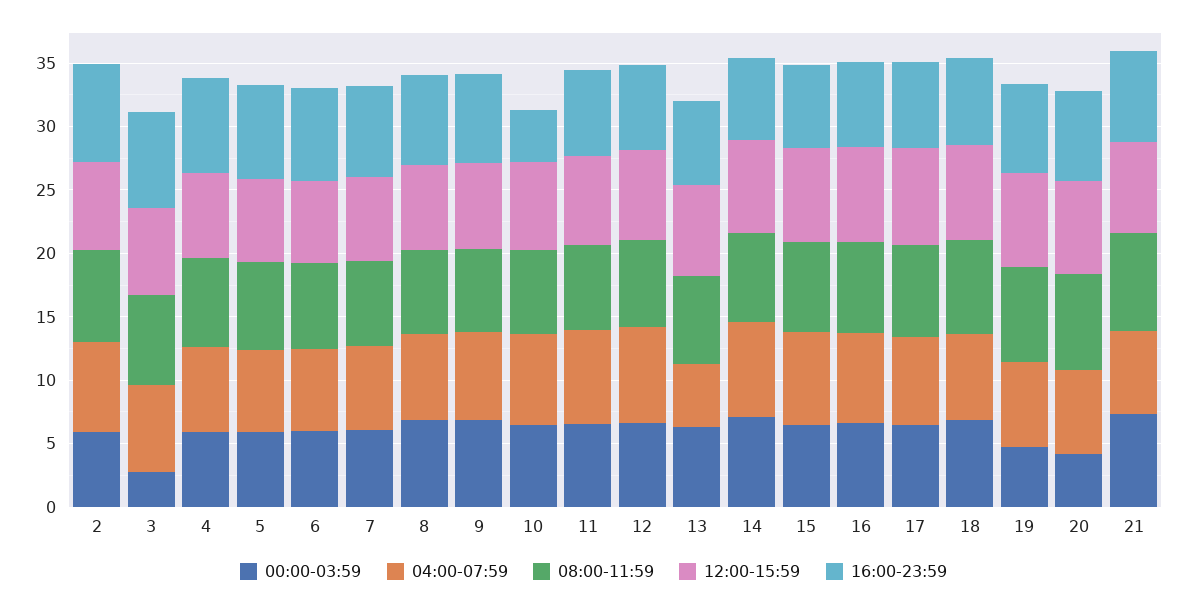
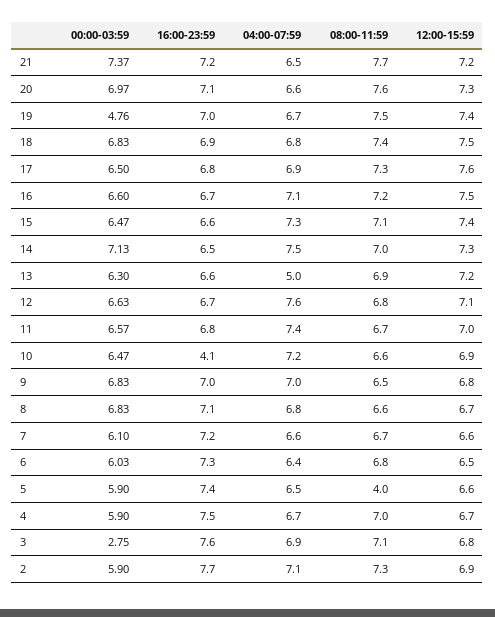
  {
    "00:00-03:59": {
      "2": 5.9,
      "3": 2.75,
      "4": 5.9,
      "5": 5.9,
      "6": 6.03,
      "7": 6.1,
      "8": 6.83,
      "9": 6.83,
      "10": 6.47,
      "11": 6.57,
      "12": 6.63,
      "13": 6.3,
      "14": 7.13,
      "15": 6.47,
      "16": 6.6,
      "17": 6.5,
      "18": 6.83,
      "19": 4.76,
-     "20": 4,
+     "20": 6.97,
      "21": 7.37
    },
    "04:00-07:59": {
      "2": 7.1,
      "3": 6.9,
      "4": 6.7,
      "5": 6.5,
      "6": 6.4,
      "7": 6.6,
      "8": 6.8,
      "9": 7,
      "10": 7.2,
      "11": 7.4,
      "12": 7.6,
      "13": 5,
      "14": 7.5,
      "15": 7.3,
      "16": 7.1,
      "17": 6.9,
      "18": 6.8,
      "19": 6.7,
      "20": 6.6,
      "21": 6.5
    },
    "08:00-11:59": {
      "2": 7.3,
      "3": 7.1,
      "4": 7,
-     "5": 7,
+     "5": 4,
      "6": 6.8,
      "7": 6.7,
      "8": 6.6,
      "9": 6.5,
      "10": 6.6,
      "11": 6.7,
      "12": 6.8,
      "13": 6.9,
      "14": 7,
      "15": 7.1,
      "16": 7.2,
      "17": 7.3,
      "18": 7.4,
      "19": 7.5,
      "20": 7.6,
      "21": 7.7
    },
    "12:00-15:59": {
      "2": 6.9,
      "3": 6.8,
      "4": 6.7,
      "5": 6.6,
      "6": 6.5,
      "7": 6.6,
      "8": 6.7,
      "9": 6.8,
      "10": 6.9,
      "11": 7,
      "12": 7.1,
      "13": 7.2,
      "14": 7.3,
      "15": 7.4,
      "16": 7.5,
      "17": 7.6,
      "18": 7.5,
      "19": 7.4,
      "20": 7.3,
      "21": 7.2
    },
    "16:00-23:59": {
      "2": 7.7,
      "3": 7.6,
      "4": 7.5,
      "5": 7.4,
      "6": 7.3,
      "7": 7.2,
      "8": 7.1,
      "9": 7,
      "10": 4.1,
      "11": 6.8,
      "12": 6.7,
      "13": 6.6,
      "14": 6.5,
      "15": 6.6,
      "16": 6.7,
      "17": 6.8,
      "18": 6.9,
      "19": 7,
      "20": 7.1,
      "21": 7.2
    }
  }

